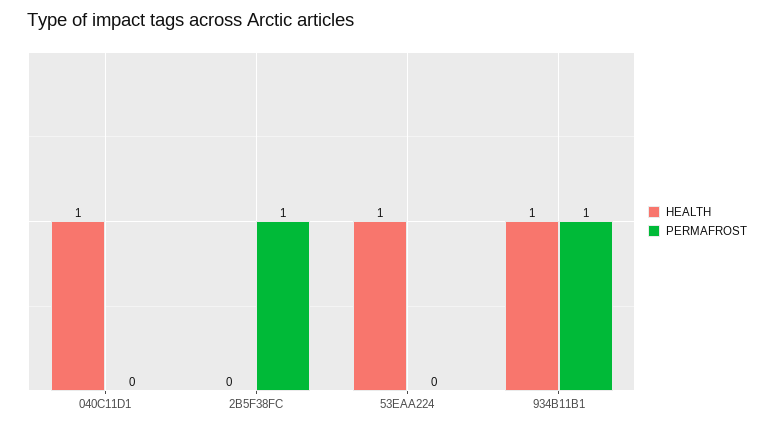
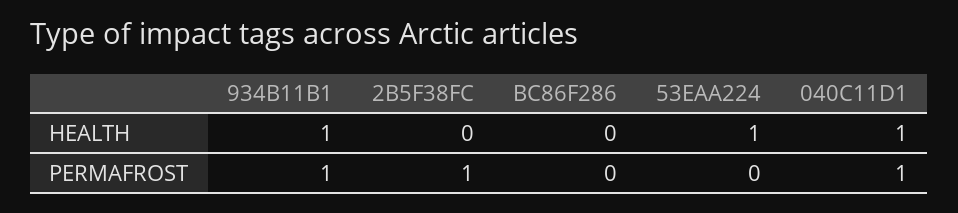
  {
    "HEALTH": {
      "040C11D1": 1,
      "2B5F38FC": 0,
      "53EAA224": 1,
-     "934B11B1": 1
+     "934B11B1": 1,
+     "BC86F286": 0
    },
    "PERMAFROST": {
-     "040C11D1": 0,
+     "040C11D1": 1,
      "2B5F38FC": 1,
      "53EAA224": 0,
-     "934B11B1": 1
+     "934B11B1": 1,
+     "BC86F286": 0
    }
  }

